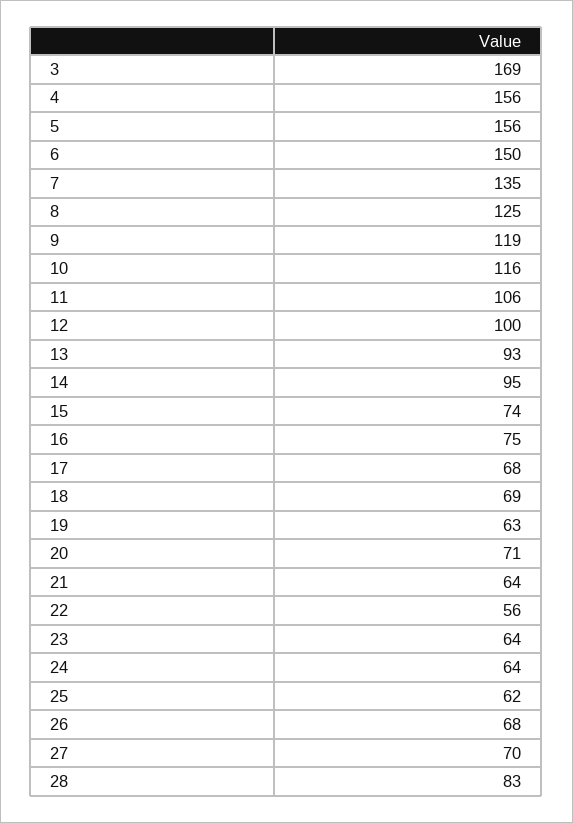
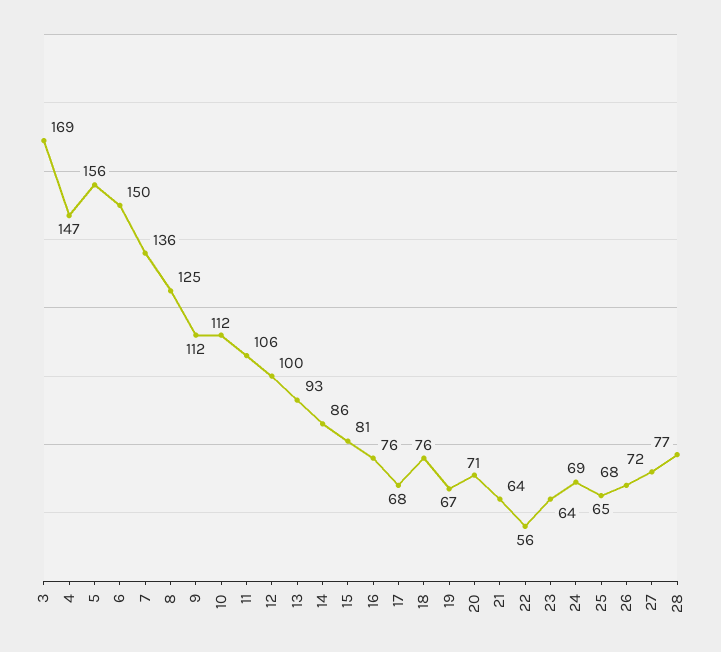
  {
    "3": 169,
-   "4": 156,
+   "4": 147,
    "5": 156,
    "6": 150,
-   "7": 135,
+   "7": 136,
    "8": 125,
-   "9": 119,
+   "9": 112,
-   "10": 116,
+   "10": 112,
    "11": 106,
    "12": 100,
    "13": 93,
-   "14": 95,
+   "14": 86,
-   "15": 74,
+   "15": 81,
-   "16": 75,
+   "16": 76,
    "17": 68,
-   "18": 69,
+   "18": 76,
-   "19": 63,
+   "19": 67,
    "20": 71,
    "21": 64,
    "22": 56,
    "23": 64,
-   "24": 64,
+   "24": 69,
-   "25": 62,
+   "25": 65,
    "26": 68,
-   "27": 70,
+   "27": 72,
-   "28": 83
+   "28": 77
  }

